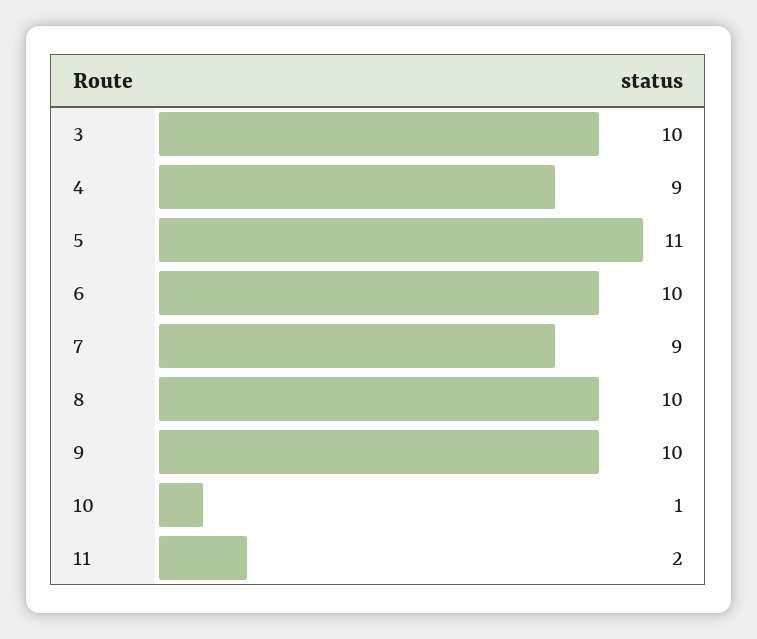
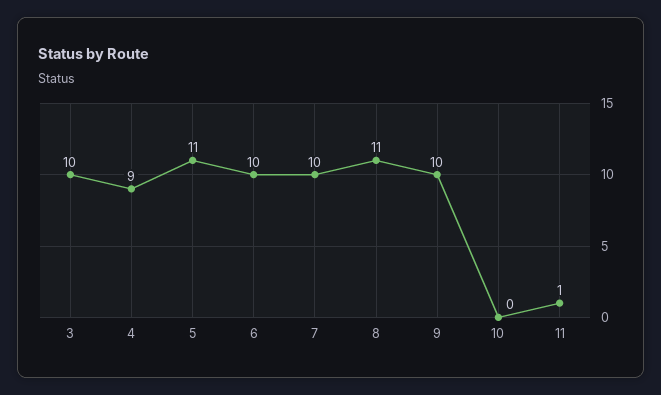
  {
    "3": 10,
    "4": 9,
    "5": 11,
    "6": 10,
-   "7": 9,
+   "7": 10,
-   "8": 10,
+   "8": 11,
    "9": 10,
-   "10": 1,
+   "10": 0,
-   "11": 2
+   "11": 1
  }

